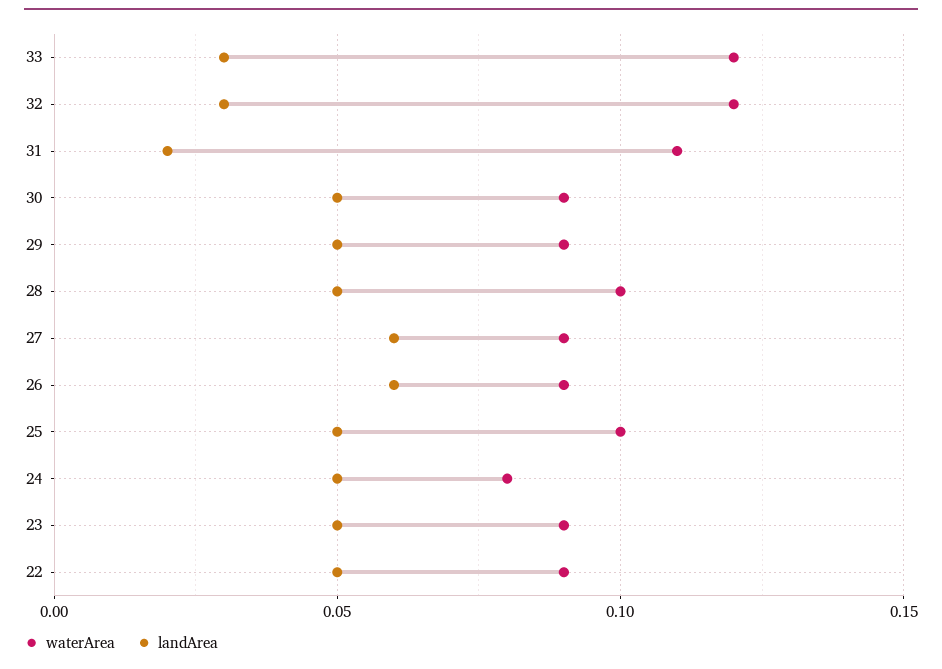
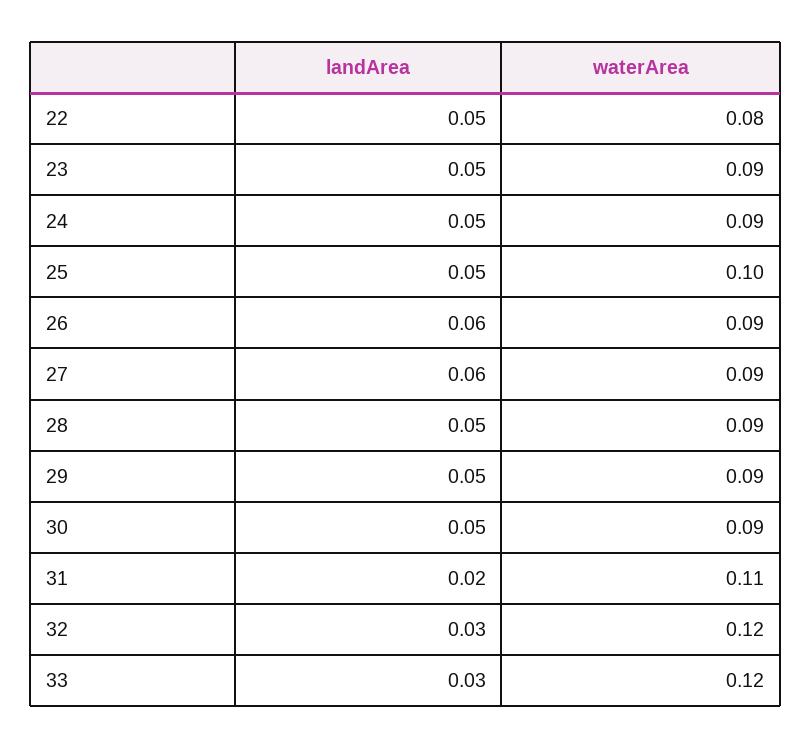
  {
    "waterArea": {
      "33": 0.12,
      "32": 0.12,
      "31": 0.11,
      "30": 0.09,
      "29": 0.09,
-     "28": 0.1,
+     "28": 0.09,
      "27": 0.09,
      "26": 0.09,
      "25": 0.1,
-     "24": 0.08,
+     "24": 0.09,
      "23": 0.09,
-     "22": 0.09
+     "22": 0.08
    },
    "landArea": {
      "33": 0.03,
      "32": 0.03,
      "31": 0.02,
      "30": 0.05,
      "29": 0.05,
      "28": 0.05,
      "27": 0.06,
      "26": 0.06,
      "25": 0.05,
      "24": 0.05,
      "23": 0.05,
      "22": 0.05
    }
  }

